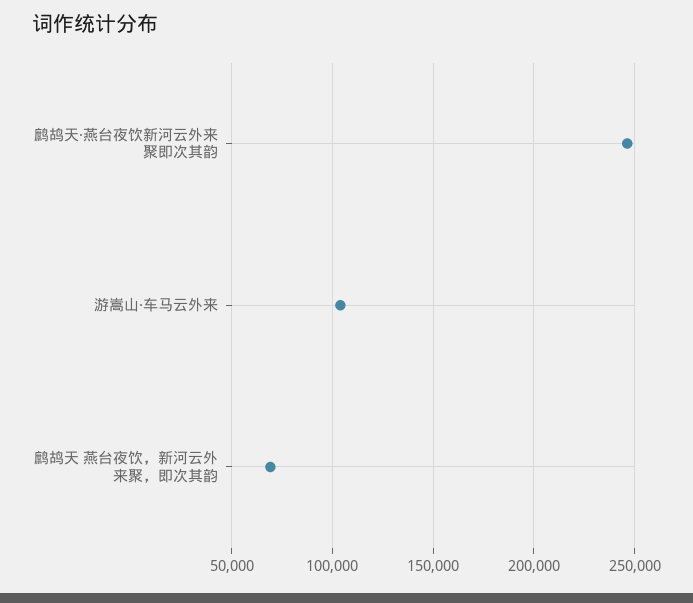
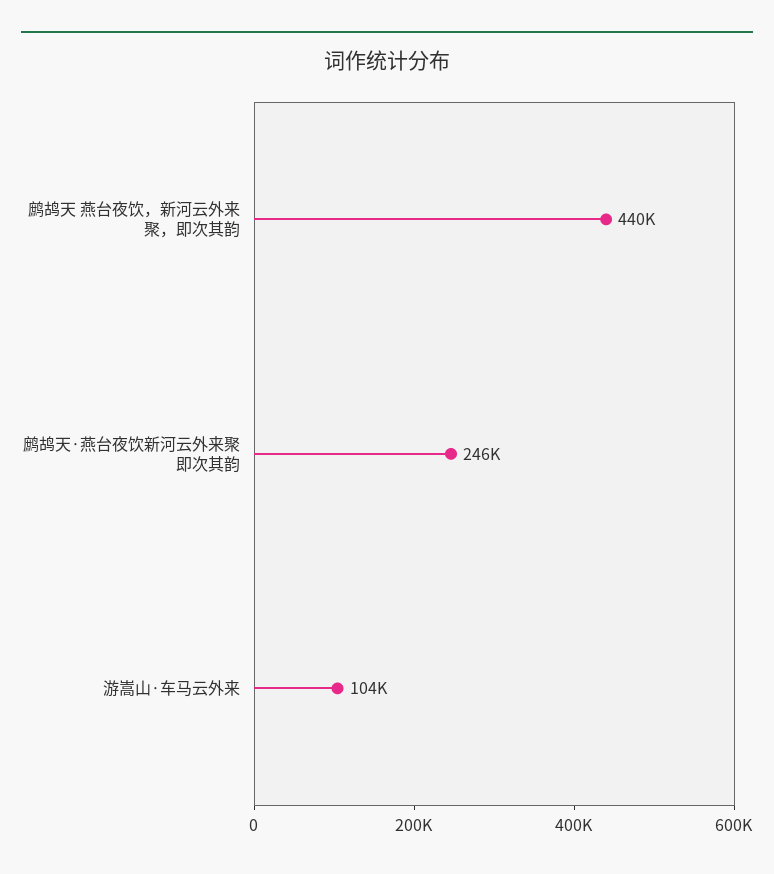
  {
    "鹧鸪天·燕台夜饮新河云外来聚即次其韵": 246000,
    "游嵩山·车马云外来": 104000,
-   "鹧鸪天 燕台夜饮，新河云外来聚，即次其韵": 70000
+   "鹧鸪天 燕台夜饮，新河云外来聚，即次其韵": 440000
  }

